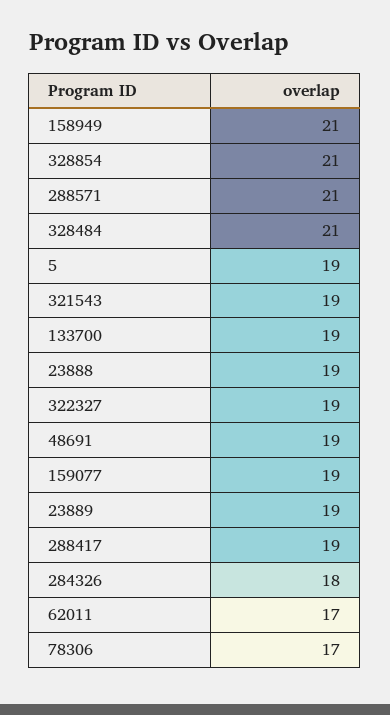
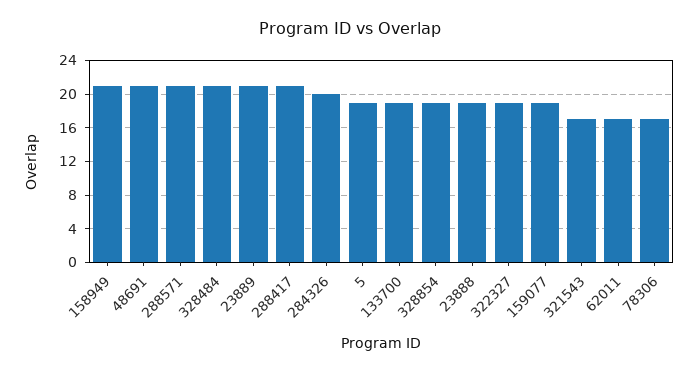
  {
    "158949": 21,
-   "328854": 21,
+   "328854": 19,
    "288571": 21,
    "328484": 21,
    "5": 19,
-   "321543": 19,
+   "321543": 17,
    "133700": 19,
    "23888": 19,
    "322327": 19,
-   "48691": 19,
+   "48691": 21,
    "159077": 19,
-   "23889": 19,
+   "23889": 21,
-   "288417": 19,
+   "288417": 21,
-   "284326": 18,
+   "284326": 20,
    "62011": 17,
    "78306": 17
  }

